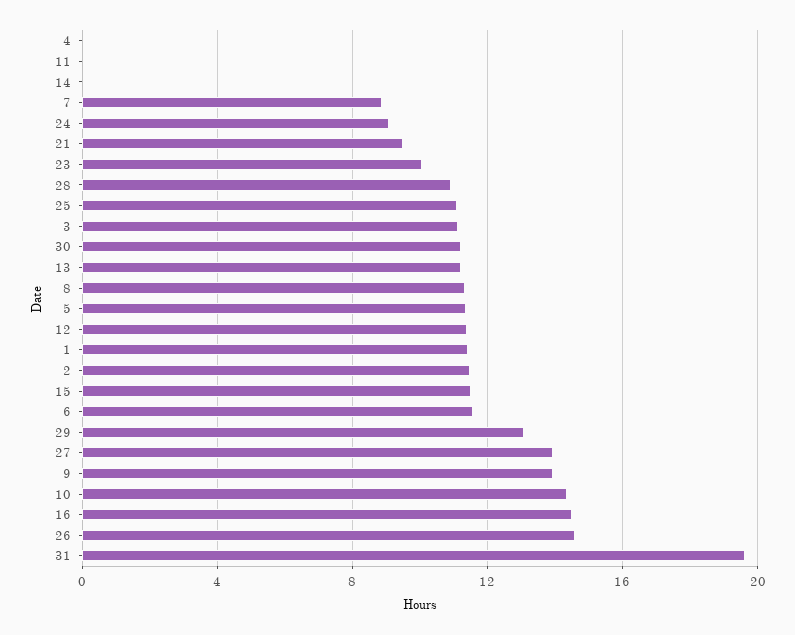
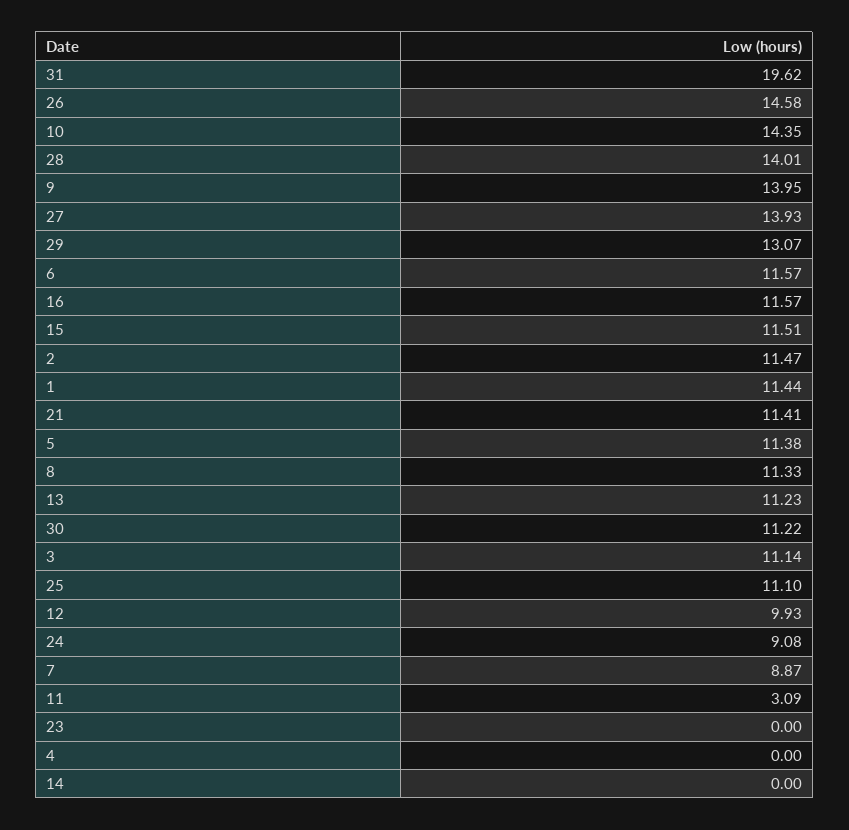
  {
    "4": 0,
-   "11": 0,
+   "11": 3.09,
    "14": 0,
    "7": 8.87,
    "24": 9.08,
-   "21": 9.5,
+   "21": 11.41,
-   "23": 10,
+   "23": 0,
-   "28": 11,
+   "28": 14.01,
    "25": 11.1,
    "3": 11.14,
    "30": 11.22,
    "13": 11.23,
    "8": 11.33,
    "5": 11.38,
-   "12": 11.5,
+   "12": 9.93,
    "1": 11.44,
    "2": 11.47,
    "15": 11.51,
    "6": 11.57,
    "29": 13.07,
    "27": 13.93,
    "9": 13.95,
    "10": 14.35,
-   "16": 14.5,
+   "16": 11.57,
    "26": 14.58,
    "31": 19.62
  }

